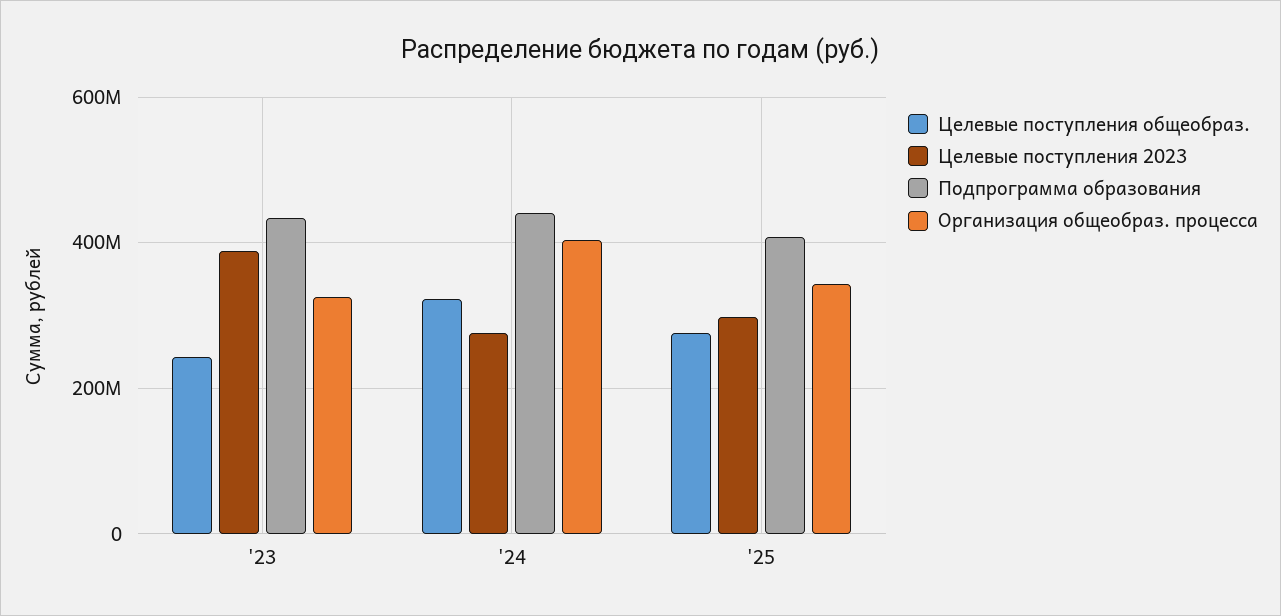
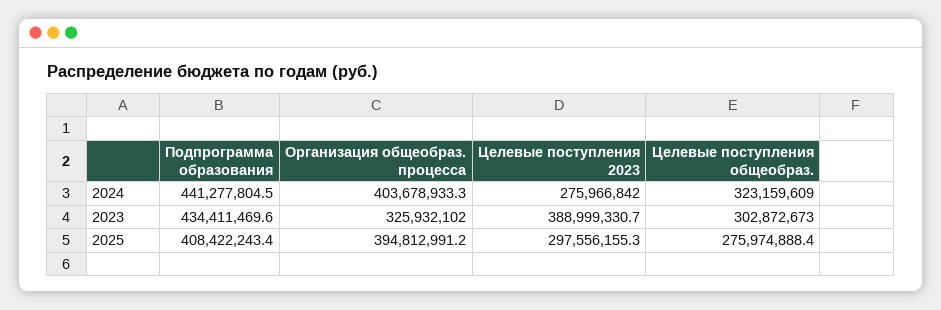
  {
    "Целевые поступления общеобраз.": {
-     "'23": 240000000,
+     "'23": 302872673,
      "'24": 323159609,
      "'25": 275974888.4
    },
    "Целевые поступления 2023": {
      "'23": 388999330.7,
      "'24": 275966842,
      "'25": 297556155.3
    },
    "Подпрограмма образования": {
      "'23": 434411469.6,
      "'24": 441277804.5,
      "'25": 408422243.4
    },
    "Организация общеобраз. процесса": {
      "'23": 325932102,
      "'24": 403678933.3,
-     "'25": 340000000
+     "'25": 394812991.2
    }
  }

